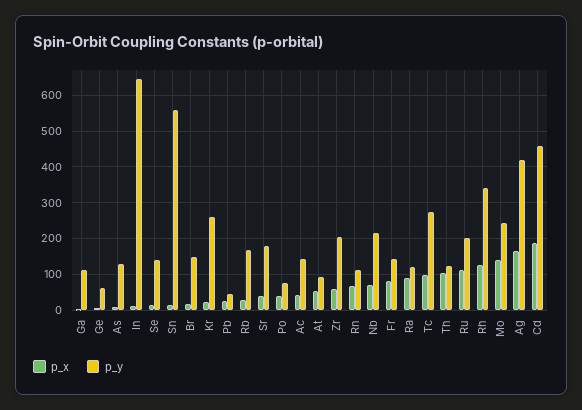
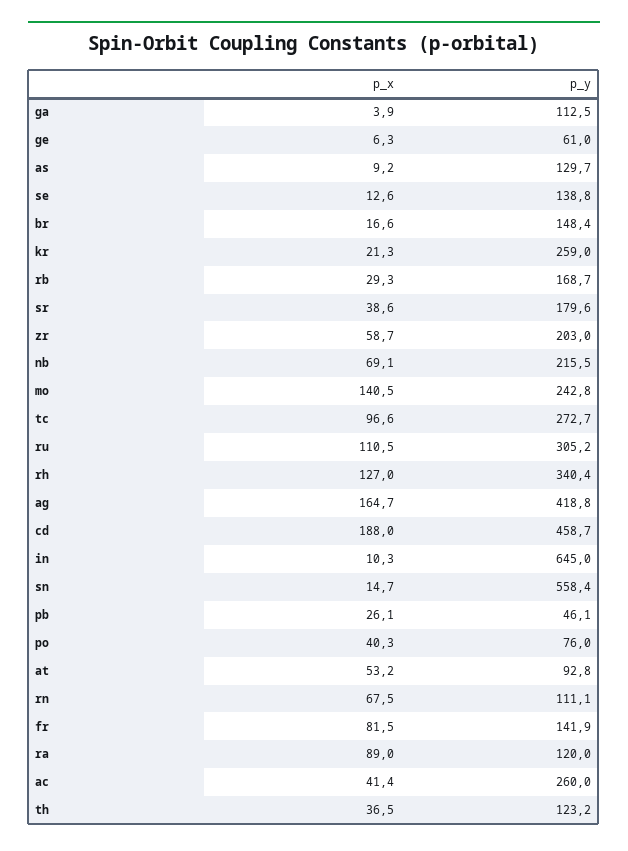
  {
    "p_x": {
      "Ga": 3.9,
      "Ge": 6.3,
      "As": 9.2,
      "In": 10.3,
      "Se": 12.6,
      "Sn": 14.7,
      "Br": 16.6,
      "Kr": 21.3,
      "Pb": 26.1,
      "Rb": 29.3,
      "Sr": 38.6,
      "Po": 40.3,
      "Ac": 41.4,
      "At": 53.2,
      "Zr": 58.7,
      "Rn": 67.5,
      "Nb": 69.1,
      "Fr": 81.5,
      "Ra": 89,
      "Tc": 96.6,
-     "Th": 100,
+     "Th": 36.5,
      "Ru": 110.5,
      "Rh": 127,
      "Mo": 140.5,
      "Ag": 164.7,
      "Cd": 188
    },
    "p_y": {
      "Ga": 112.5,
      "Ge": 61,
      "As": 129.7,
      "In": 645,
      "Se": 138.8,
      "Sn": 558.4,
      "Br": 148.4,
      "Kr": 259,
      "Pb": 46.1,
      "Rb": 168.7,
      "Sr": 179.6,
      "Po": 76,
-     "Ac": 140,
+     "Ac": 260,
      "At": 92.8,
      "Zr": 203,
      "Rn": 111.1,
      "Nb": 215.5,
      "Fr": 141.9,
      "Ra": 120,
      "Tc": 272.7,
      "Th": 123.2,
-     "Ru": 200,
+     "Ru": 305.2,
      "Rh": 340.4,
      "Mo": 242.8,
      "Ag": 418.8,
      "Cd": 458.7
    }
  }

